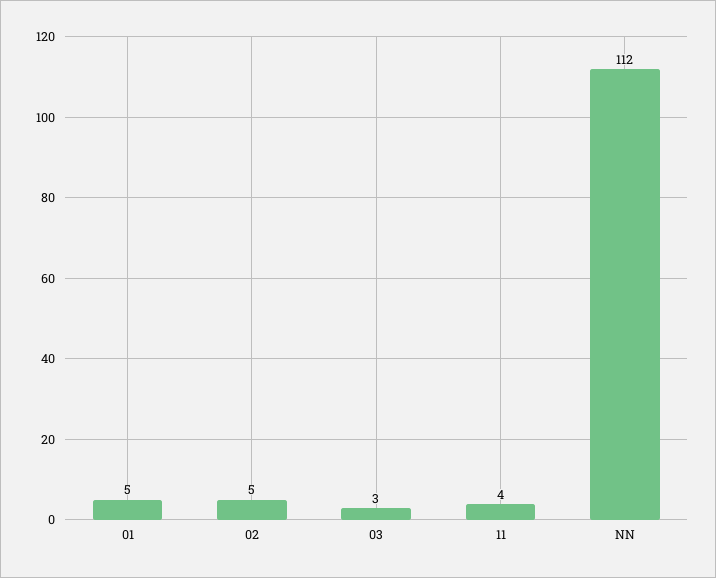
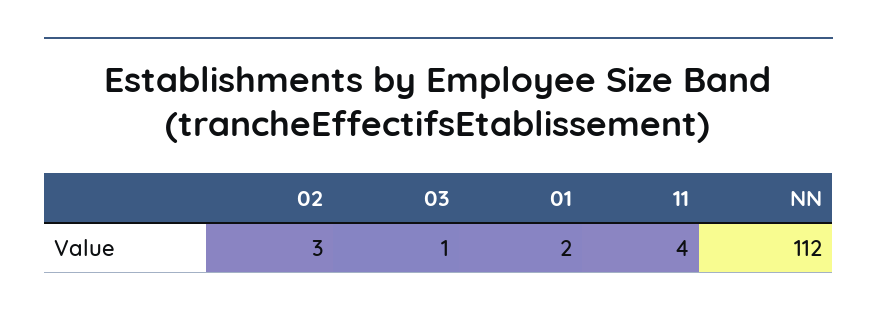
  {
-   "01": 5,
+   "01": 2,
-   "02": 5,
+   "02": 3,
-   "03": 3,
+   "03": 1,
    "11": 4,
    "NN": 112
  }

